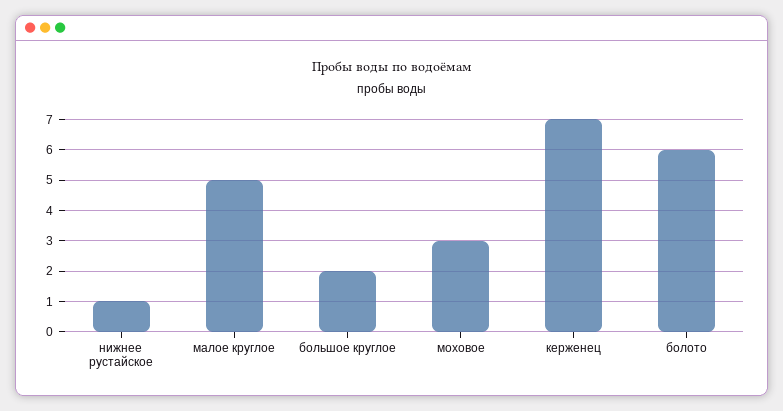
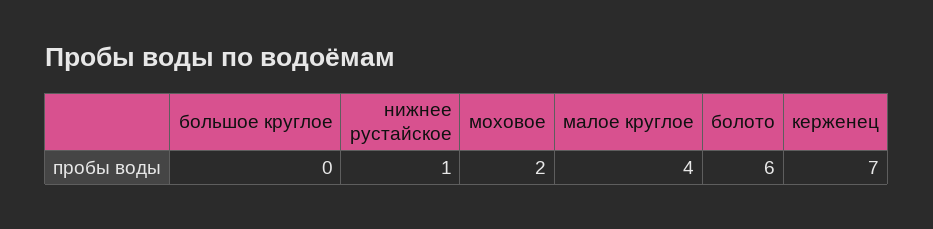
  {
    "нижнее рустайское": 1,
-   "малое круглое": 5,
+   "малое круглое": 4,
-   "большое круглое": 2,
+   "большое круглое": 0,
-   "моховое": 3,
+   "моховое": 2,
    "керженец": 7,
    "болото": 6
  }

